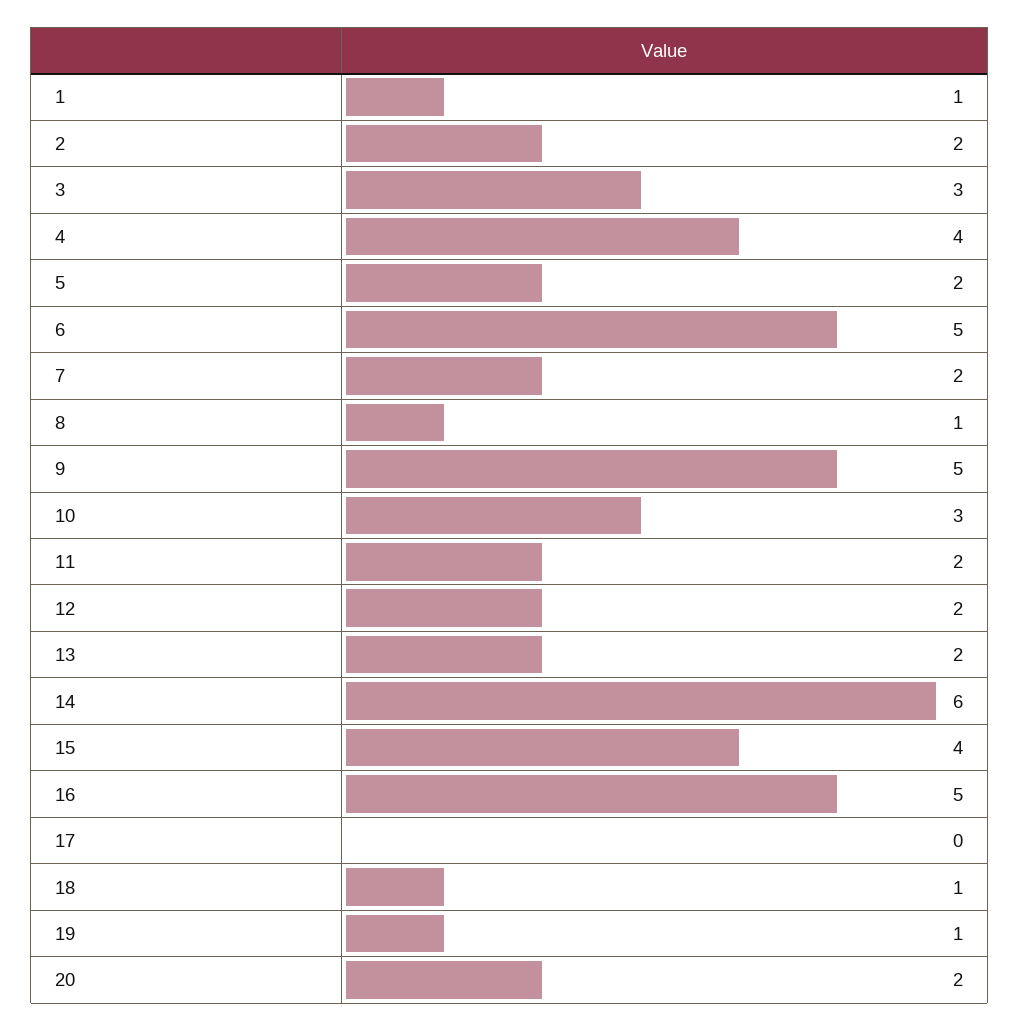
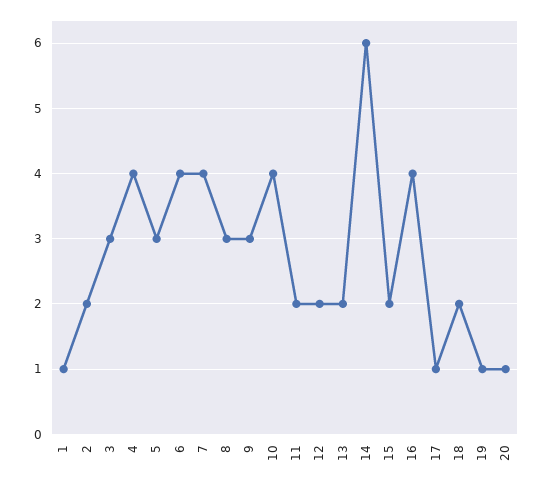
  {
    "1": 1,
    "2": 2,
    "3": 3,
    "4": 4,
-   "5": 2,
+   "5": 3,
-   "6": 5,
+   "6": 4,
-   "7": 2,
+   "7": 4,
-   "8": 1,
+   "8": 3,
-   "9": 5,
+   "9": 3,
-   "10": 3,
+   "10": 4,
    "11": 2,
    "12": 2,
    "13": 2,
    "14": 6,
-   "15": 4,
+   "15": 2,
-   "16": 5,
+   "16": 4,
-   "17": 0,
+   "17": 1,
-   "18": 1,
+   "18": 2,
    "19": 1,
-   "20": 2
+   "20": 1
  }

